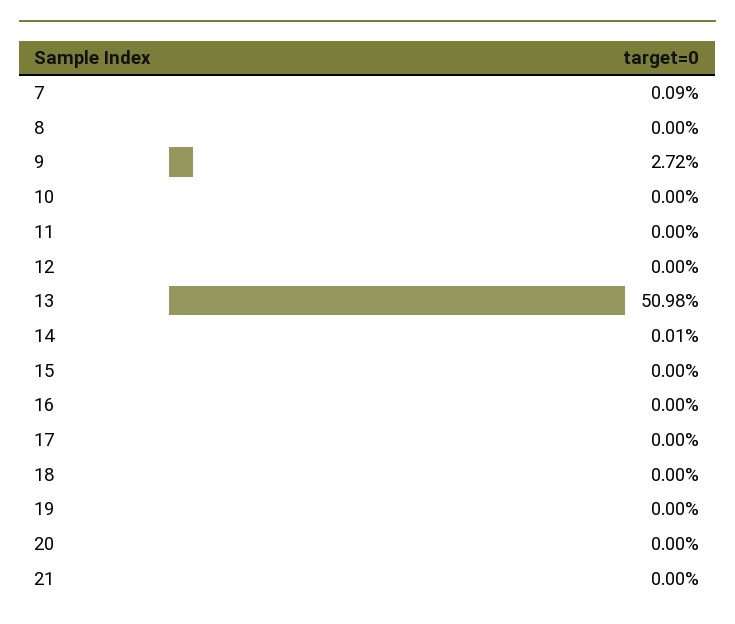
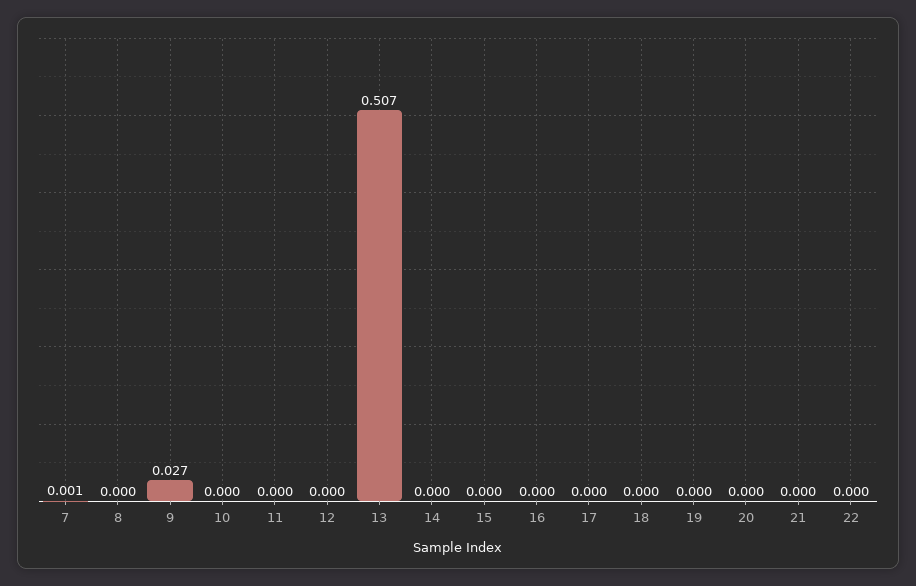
  {
    "7": 0.0009,
    "8": 0,
    "9": 0.0272,
    "10": 0,
    "11": 0,
    "12": 0,
-   "13": 0.5098,
+   "13": 0.507,
    "14": 0.0001,
    "15": 0,
    "16": 0,
    "17": 0,
    "18": 0,
    "19": 0,
    "20": 0,
-   "21": 0
+   "21": 0,
+   "22": 0
  }

